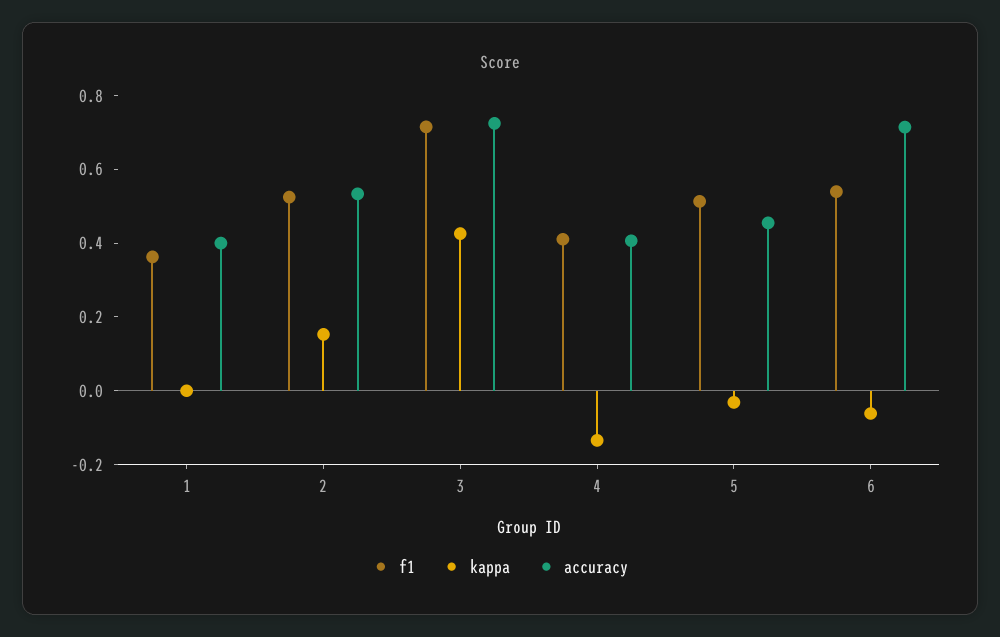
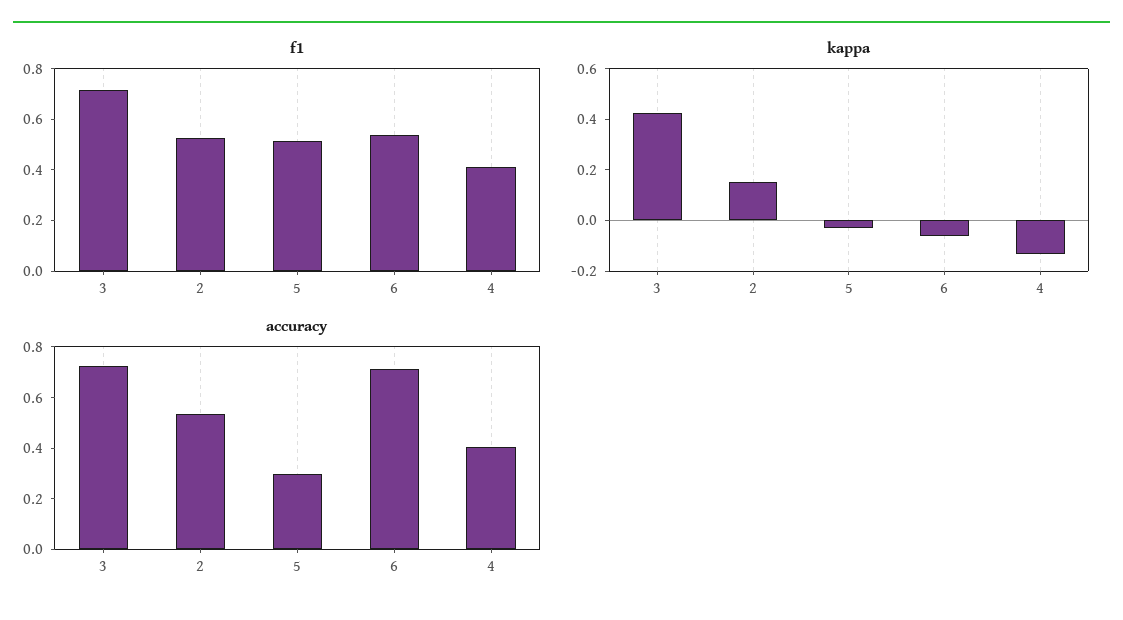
  {
    "f1": {
-     "1": 0.35,
      "2": 0.5,
      "3": 0.7,
      "4": 0.4,
      "5": 0.5,
      "6": 0.55
    },
    "kappa": {
-     "1": 0,
      "2": 0.15,
      "3": 0.45,
      "4": -0.15,
      "5": -0.05,
      "6": -0.05
    },
    "accuracy": {
-     "1": 0.4,
      "2": 0.55,
      "3": 0.7,
      "4": 0.4,
-     "5": 0.45,
+     "5": 0.3,
      "6": 0.7
    }
  }

